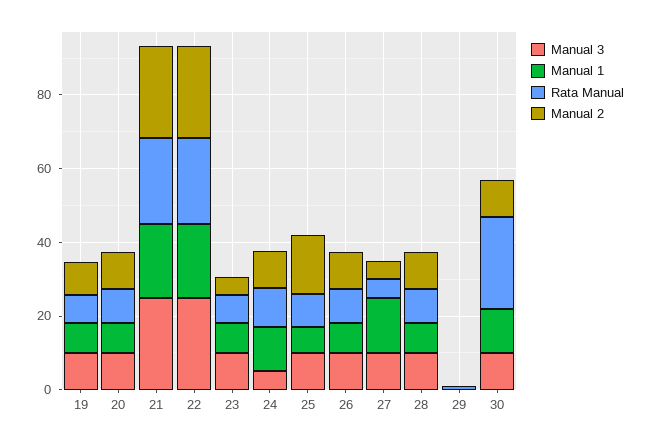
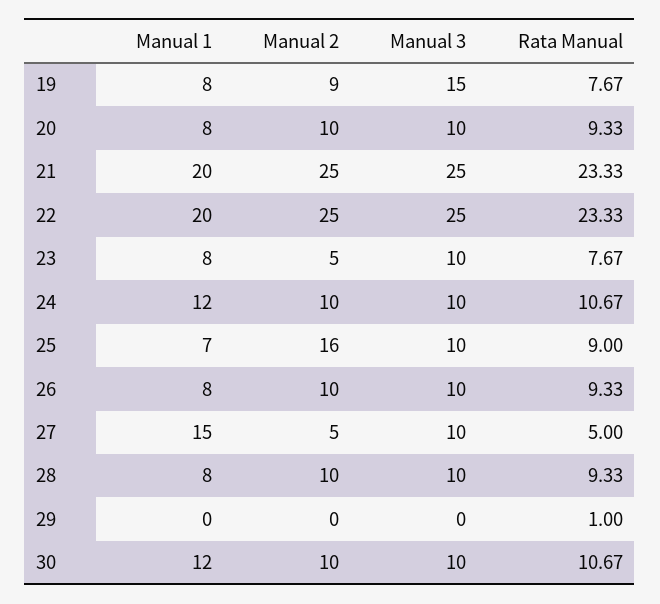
  {
    "Manual 3": {
-     "19": 10,
+     "19": 15,
      "20": 10,
      "21": 25,
      "22": 25,
      "23": 10,
-     "24": 5,
+     "24": 10,
      "25": 10,
      "26": 10,
      "27": 10,
      "28": 10,
      "29": 0,
      "30": 10
    },
    "Manual 1": {
      "19": 8,
      "20": 8,
      "21": 20,
      "22": 20,
      "23": 8,
      "24": 12,
      "25": 7,
      "26": 8,
      "27": 15,
      "28": 8,
      "29": 0,
      "30": 12
    },
    "Rata Manual": {
      "19": 7.67,
      "20": 9.33,
      "21": 23.33,
      "22": 23.33,
      "23": 7.67,
      "24": 10.67,
      "25": 9,
      "26": 9.33,
      "27": 5,
      "28": 9.33,
      "29": 1,
-     "30": 25
+     "30": 10.67
    },
    "Manual 2": {
      "19": 9,
      "20": 10,
      "21": 25,
      "22": 25,
      "23": 5,
      "24": 10,
      "25": 16,
      "26": 10,
      "27": 5,
      "28": 10,
      "29": 0,
      "30": 10
    }
  }

